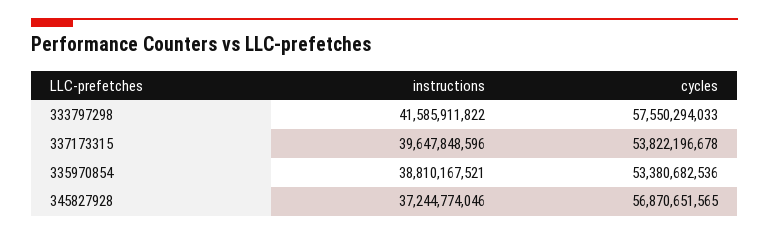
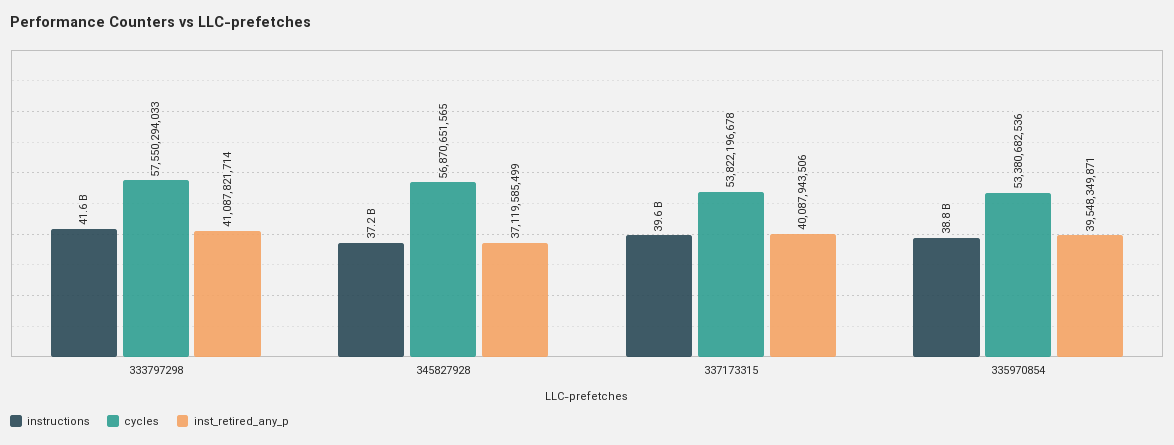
  {
    "instructions": {
      "333797298": 41585911822,
      "337173315": 39647848596,
      "335970854": 38810167521,
      "345827928": 37244774046
    },
    "cycles": {
      "333797298": 57550294033,
      "337173315": 53822196678,
      "335970854": 53380682536,
      "345827928": 56870651565
-   }
+   },
+   "inst_retired_any_p": {
+     "333797298": 41087821714,
+     "345827928": 37119585499,
+     "337173315": 40087943506,
+     "335970854": 39548349871
+   }
  }

